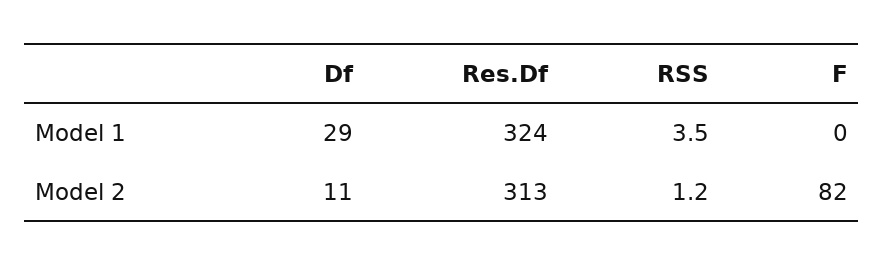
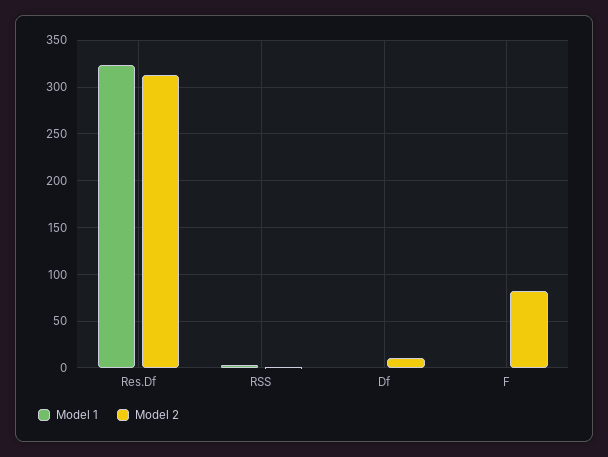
  {
    "Model 1": {
-     "Df": 29,
+     "Df": 0,
      "Res.Df": 324,
      "RSS": 3.5,
      "F": 0
    },
    "Model 2": {
      "Df": 11,
      "Res.Df": 313,
      "RSS": 1.2,
      "F": 82
    }
  }

